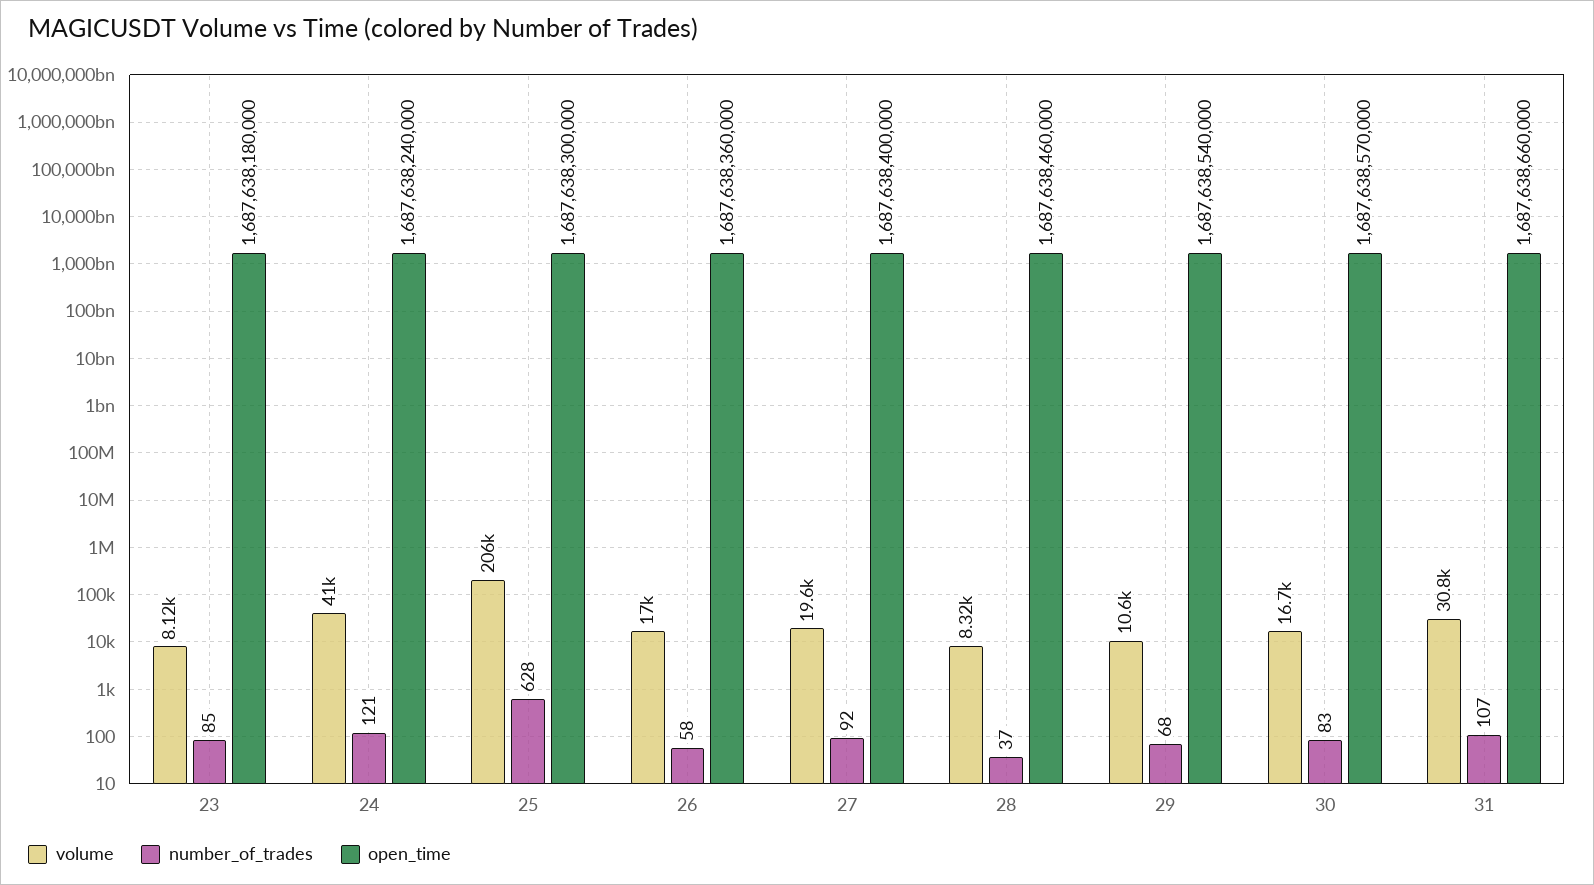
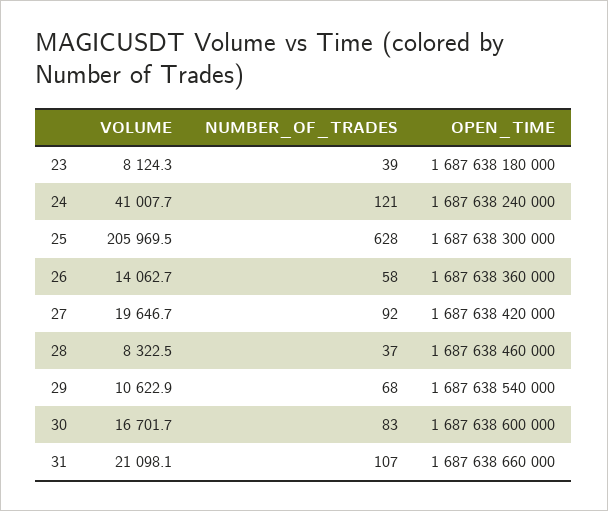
  {
    "volume": {
      "23": 8124.3,
      "24": 41007.7,
      "25": 205969.5,
-     "26": 17000,
+     "26": 14062.7,
      "27": 19646.7,
      "28": 8322.5,
      "29": 10622.9,
      "30": 16701.7,
-     "31": 30800
+     "31": 21098.1
    },
    "number_of_trades": {
-     "23": 85,
+     "23": 39,
      "24": 121,
      "25": 628,
      "26": 58,
      "27": 92,
      "28": 37,
      "29": 68,
      "30": 83,
      "31": 107
    },
    "open_time": {
      "23": 1687638180000,
      "24": 1687638240000,
      "25": 1687638300000,
      "26": 1687638360000,
-     "27": 1687638400000,
+     "27": 1687638420000,
      "28": 1687638460000,
      "29": 1687638540000,
-     "30": 1687638570000,
+     "30": 1687638600000,
      "31": 1687638660000
    }
  }

